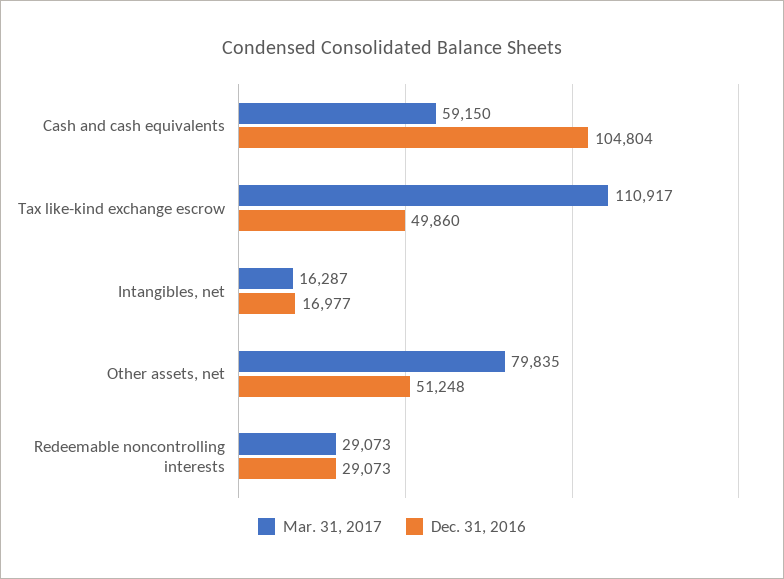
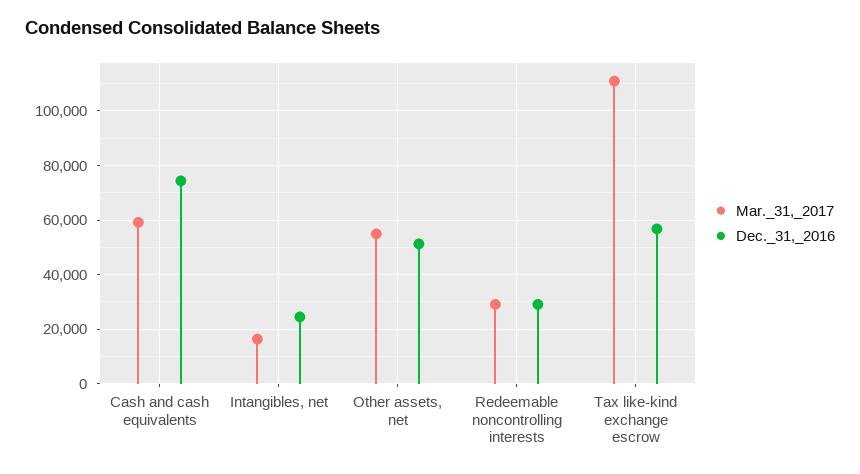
  {
    "Mar. 31, 2017": {
      "Cash and cash equivalents": 59150,
      "Tax like-kind exchange escrow": 110917,
      "Intangibles, net": 16287,
-     "Other assets, net": 79835,
+     "Other assets, net": 55000,
      "Redeemable noncontrolling interests": 29073
    },
    "Dec. 31, 2016": {
-     "Cash and cash equivalents": 104804,
+     "Cash and cash equivalents": 75000,
-     "Tax like-kind exchange escrow": 49860,
+     "Tax like-kind exchange escrow": 57500,
-     "Intangibles, net": 16977,
+     "Intangibles, net": 25000,
      "Other assets, net": 51248,
      "Redeemable noncontrolling interests": 29073
    }
  }

